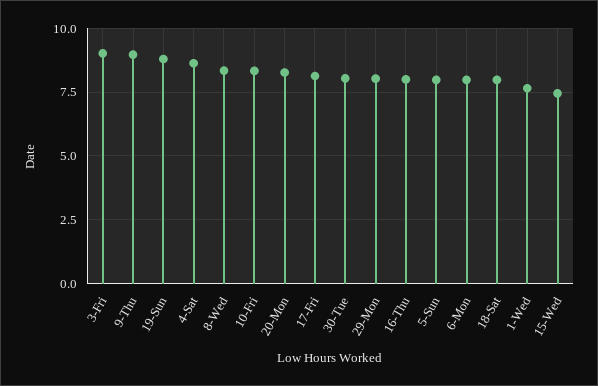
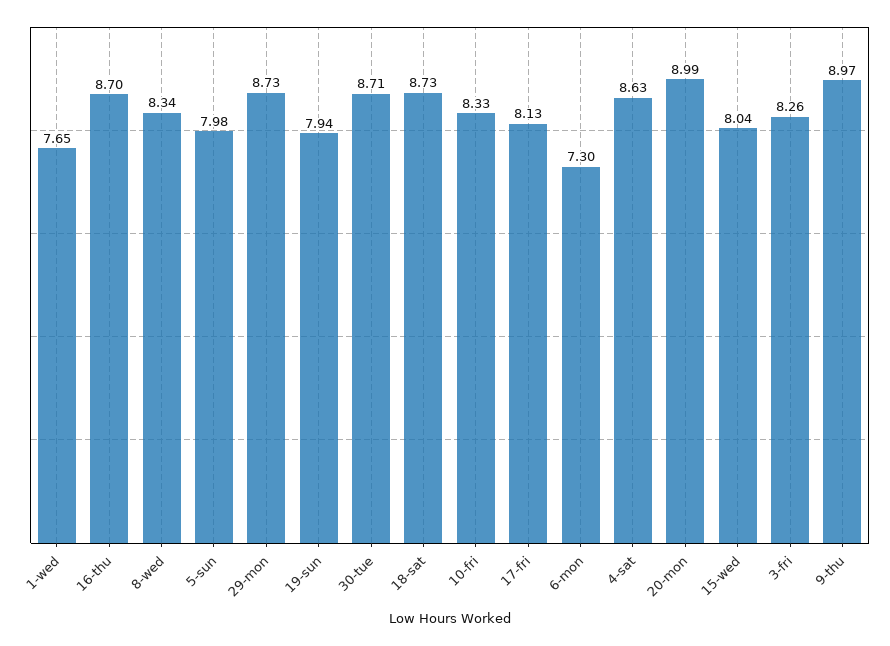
  {
-   "3-Fri": 9,
+   "3-Fri": 8.26,
    "9-Thu": 8.97,
-   "19-Sun": 8.75,
+   "19-Sun": 7.94,
    "4-Sat": 8.63,
    "8-Wed": 8.34,
    "10-Fri": 8.33,
-   "20-Mon": 8.25,
+   "20-Mon": 8.99,
    "17-Fri": 8.13,
-   "30-Tue": 8,
+   "30-Tue": 8.71,
-   "29-Mon": 8,
+   "29-Mon": 8.73,
-   "16-Thu": 8,
+   "16-Thu": 8.7,
    "5-Sun": 7.98,
-   "6-Mon": 8,
+   "6-Mon": 7.3,
-   "18-Sat": 8,
+   "18-Sat": 8.73,
    "1-Wed": 7.65,
-   "15-Wed": 7.5
+   "15-Wed": 8.04
  }

